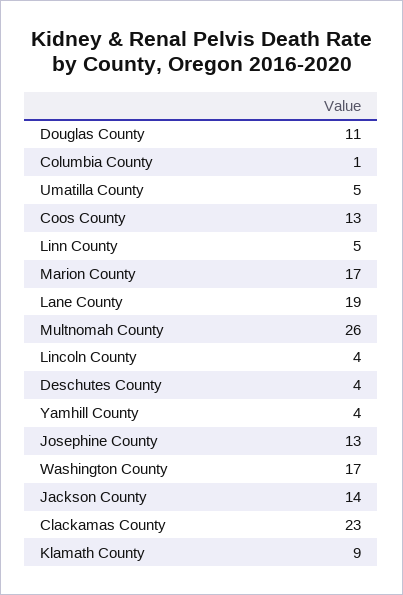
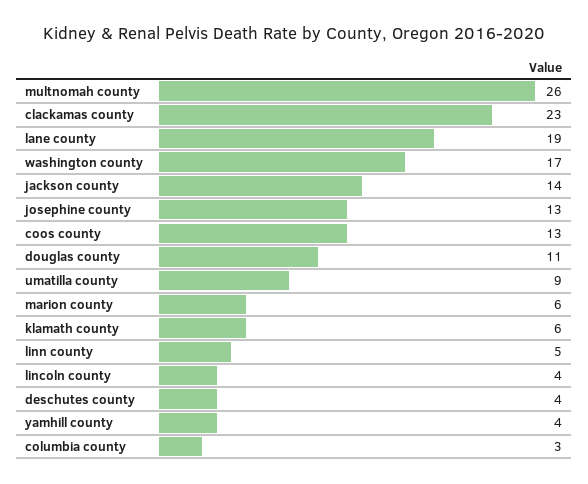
  {
    "Douglas County": 11,
-   "Columbia County": 1,
+   "Columbia County": 3,
-   "Umatilla County": 5,
+   "Umatilla County": 9,
    "Coos County": 13,
    "Linn County": 5,
-   "Marion County": 17,
+   "Marion County": 6,
    "Lane County": 19,
    "Multnomah County": 26,
    "Lincoln County": 4,
    "Deschutes County": 4,
    "Yamhill County": 4,
    "Josephine County": 13,
    "Washington County": 17,
    "Jackson County": 14,
    "Clackamas County": 23,
-   "Klamath County": 9
+   "Klamath County": 6
  }

